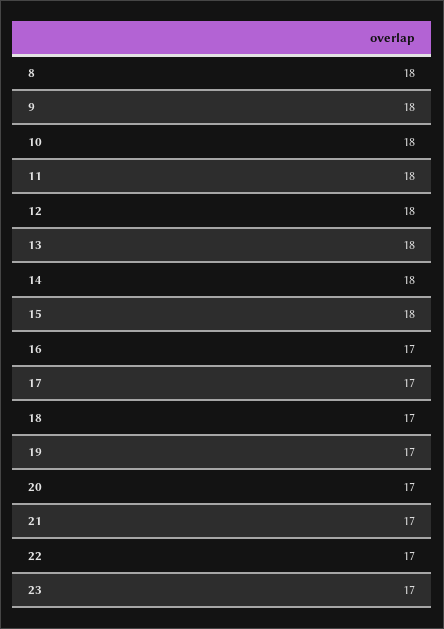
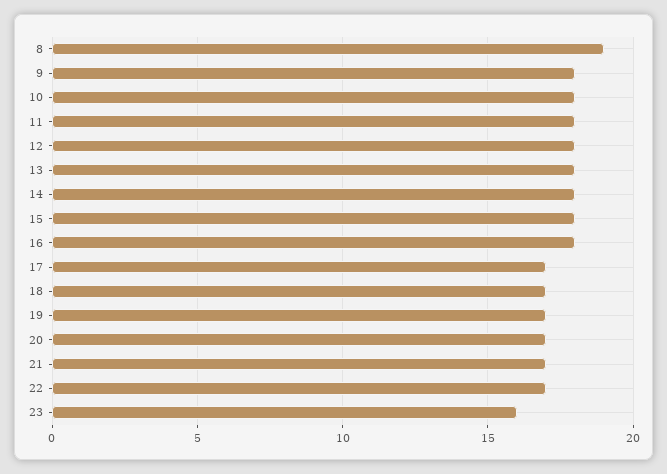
  {
-   "8": 18,
+   "8": 19,
    "9": 18,
    "10": 18,
    "11": 18,
    "12": 18,
    "13": 18,
    "14": 18,
    "15": 18,
-   "16": 17,
+   "16": 18,
    "17": 17,
    "18": 17,
    "19": 17,
    "20": 17,
    "21": 17,
    "22": 17,
-   "23": 17
+   "23": 16
  }

